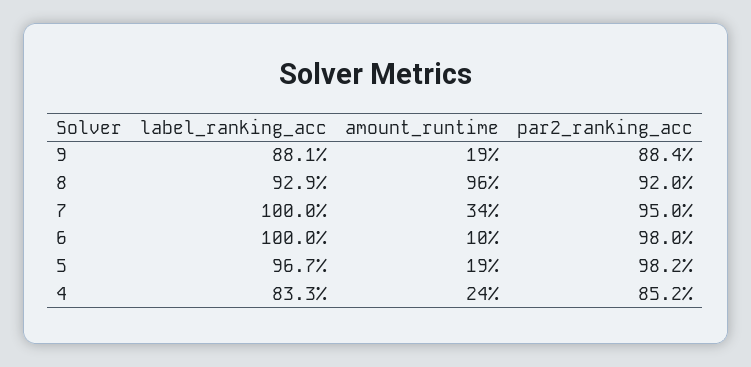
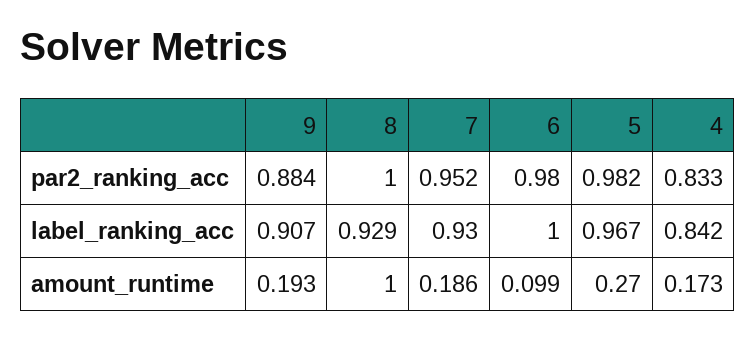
  {
    "label_ranking_acc": {
-     "9": 0.881,
+     "9": 0.907,
      "8": 0.929,
-     "7": 1,
+     "7": 0.93,
      "6": 1,
      "5": 0.967,
-     "4": 0.833
+     "4": 0.842
    },
    "amount_runtime": {
      "9": 0.193,
-     "8": 0.96,
+     "8": 1,
-     "7": 0.34,
+     "7": 0.186,
      "6": 0.099,
-     "5": 0.19,
+     "5": 0.27,
-     "4": 0.24
+     "4": 0.173
    },
    "par2_ranking_acc": {
      "9": 0.884,
-     "8": 0.92,
+     "8": 1,
-     "7": 0.95,
+     "7": 0.952,
      "6": 0.98,
      "5": 0.982,
-     "4": 0.852
+     "4": 0.833
    }
  }

